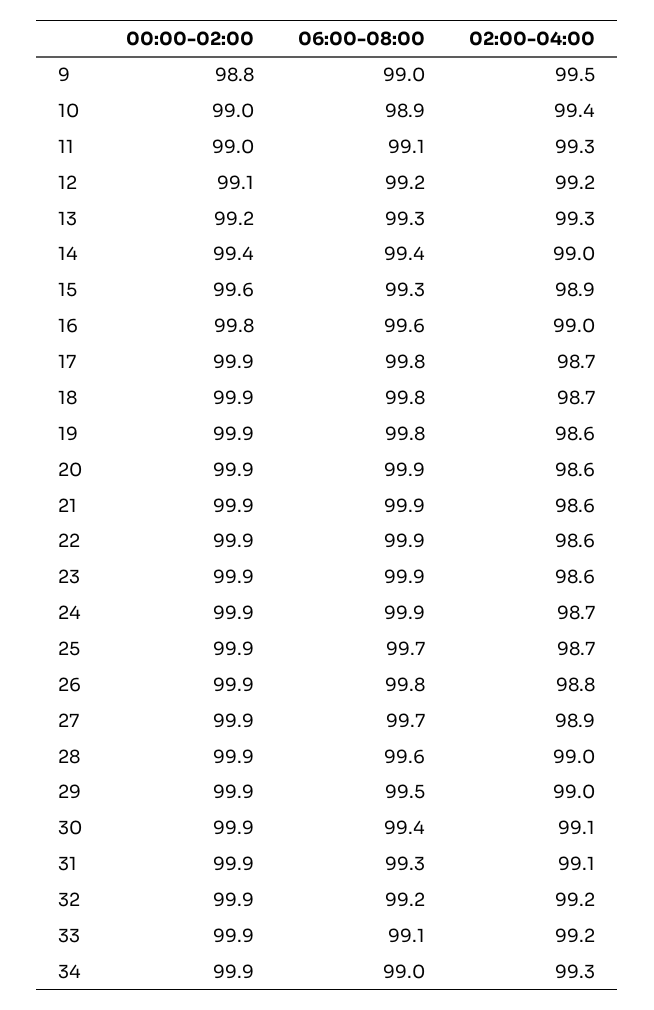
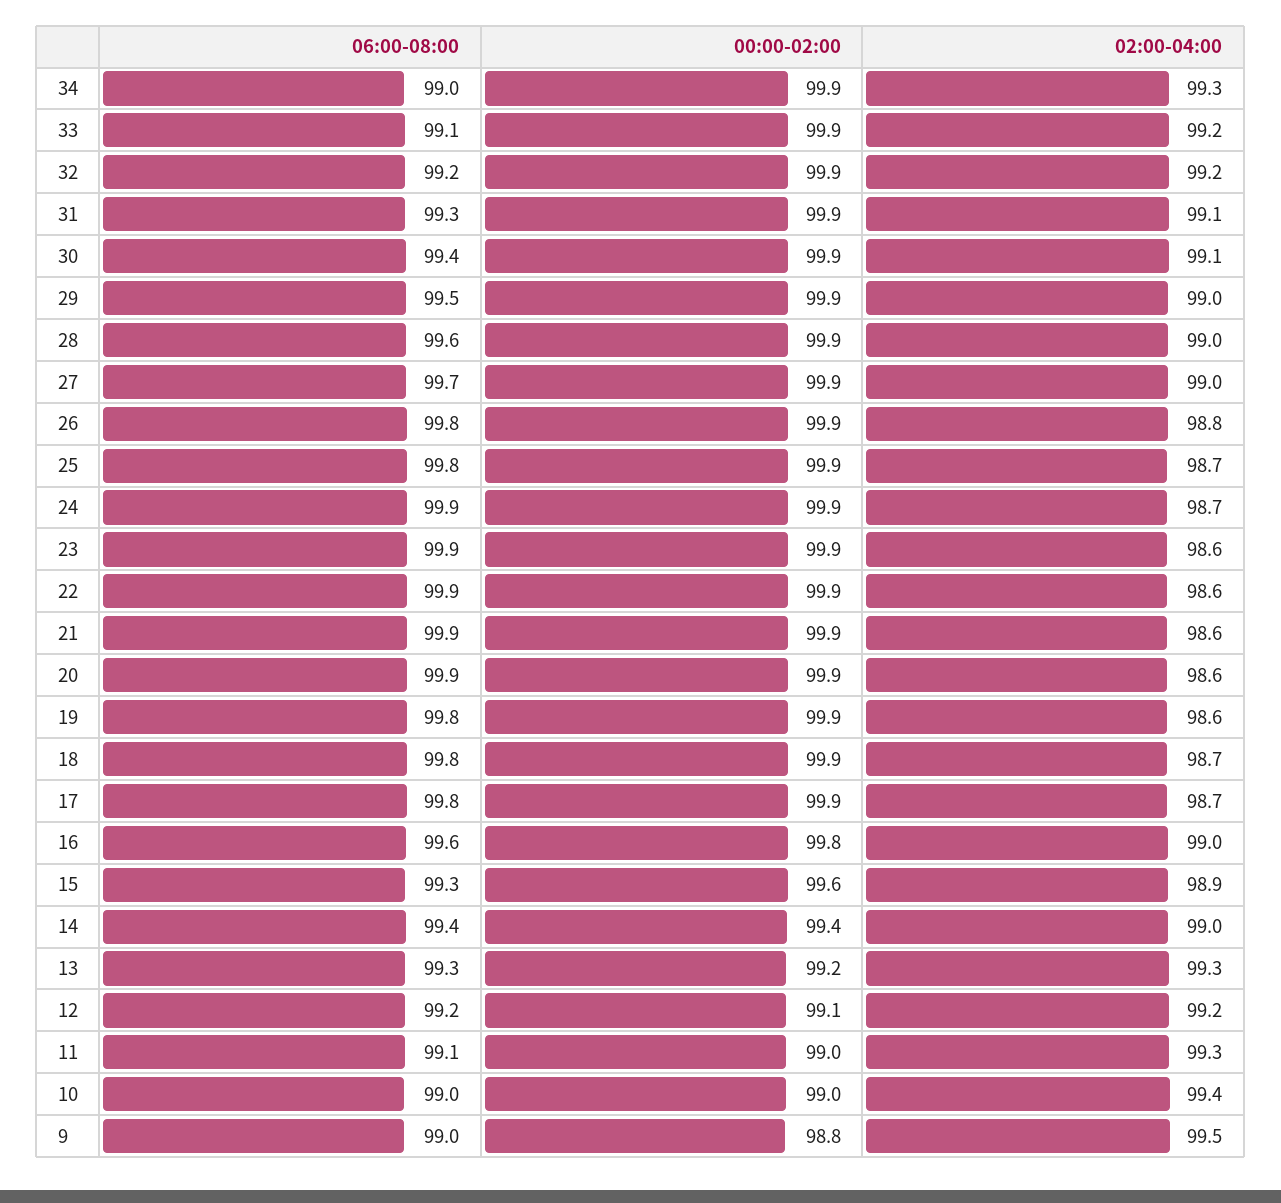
  {
    "00:00-02:00": {
      "9": 98.8,
      "10": 99,
      "11": 99,
      "12": 99.1,
      "13": 99.2,
      "14": 99.4,
      "15": 99.6,
      "16": 99.8,
      "17": 99.9,
      "18": 99.9,
      "19": 99.9,
      "20": 99.9,
      "21": 99.9,
      "22": 99.9,
      "23": 99.9,
      "24": 99.9,
      "25": 99.9,
      "26": 99.9,
      "27": 99.9,
      "28": 99.9,
      "29": 99.9,
      "30": 99.9,
      "31": 99.9,
      "32": 99.9,
      "33": 99.9,
      "34": 99.9
    },
    "06:00-08:00": {
      "9": 99,
-     "10": 98.9,
+     "10": 99,
      "11": 99.1,
      "12": 99.2,
      "13": 99.3,
      "14": 99.4,
      "15": 99.3,
      "16": 99.6,
      "17": 99.8,
      "18": 99.8,
      "19": 99.8,
      "20": 99.9,
      "21": 99.9,
      "22": 99.9,
      "23": 99.9,
      "24": 99.9,
-     "25": 99.7,
+     "25": 99.8,
      "26": 99.8,
      "27": 99.7,
      "28": 99.6,
      "29": 99.5,
      "30": 99.4,
      "31": 99.3,
      "32": 99.2,
      "33": 99.1,
      "34": 99
    },
    "02:00-04:00": {
      "9": 99.5,
      "10": 99.4,
      "11": 99.3,
      "12": 99.2,
      "13": 99.3,
      "14": 99,
      "15": 98.9,
      "16": 99,
      "17": 98.7,
      "18": 98.7,
      "19": 98.6,
      "20": 98.6,
      "21": 98.6,
      "22": 98.6,
      "23": 98.6,
      "24": 98.7,
      "25": 98.7,
      "26": 98.8,
-     "27": 98.9,
+     "27": 99,
      "28": 99,
      "29": 99,
      "30": 99.1,
      "31": 99.1,
      "32": 99.2,
      "33": 99.2,
      "34": 99.3
    }
  }

